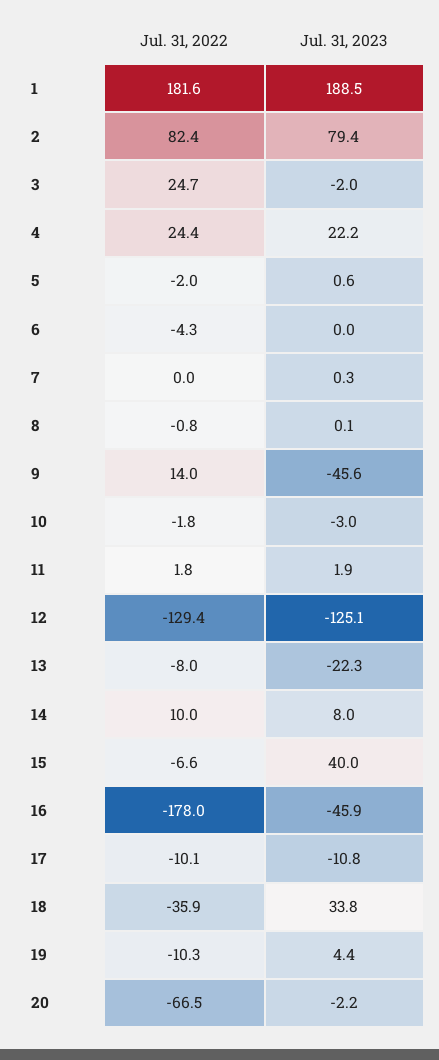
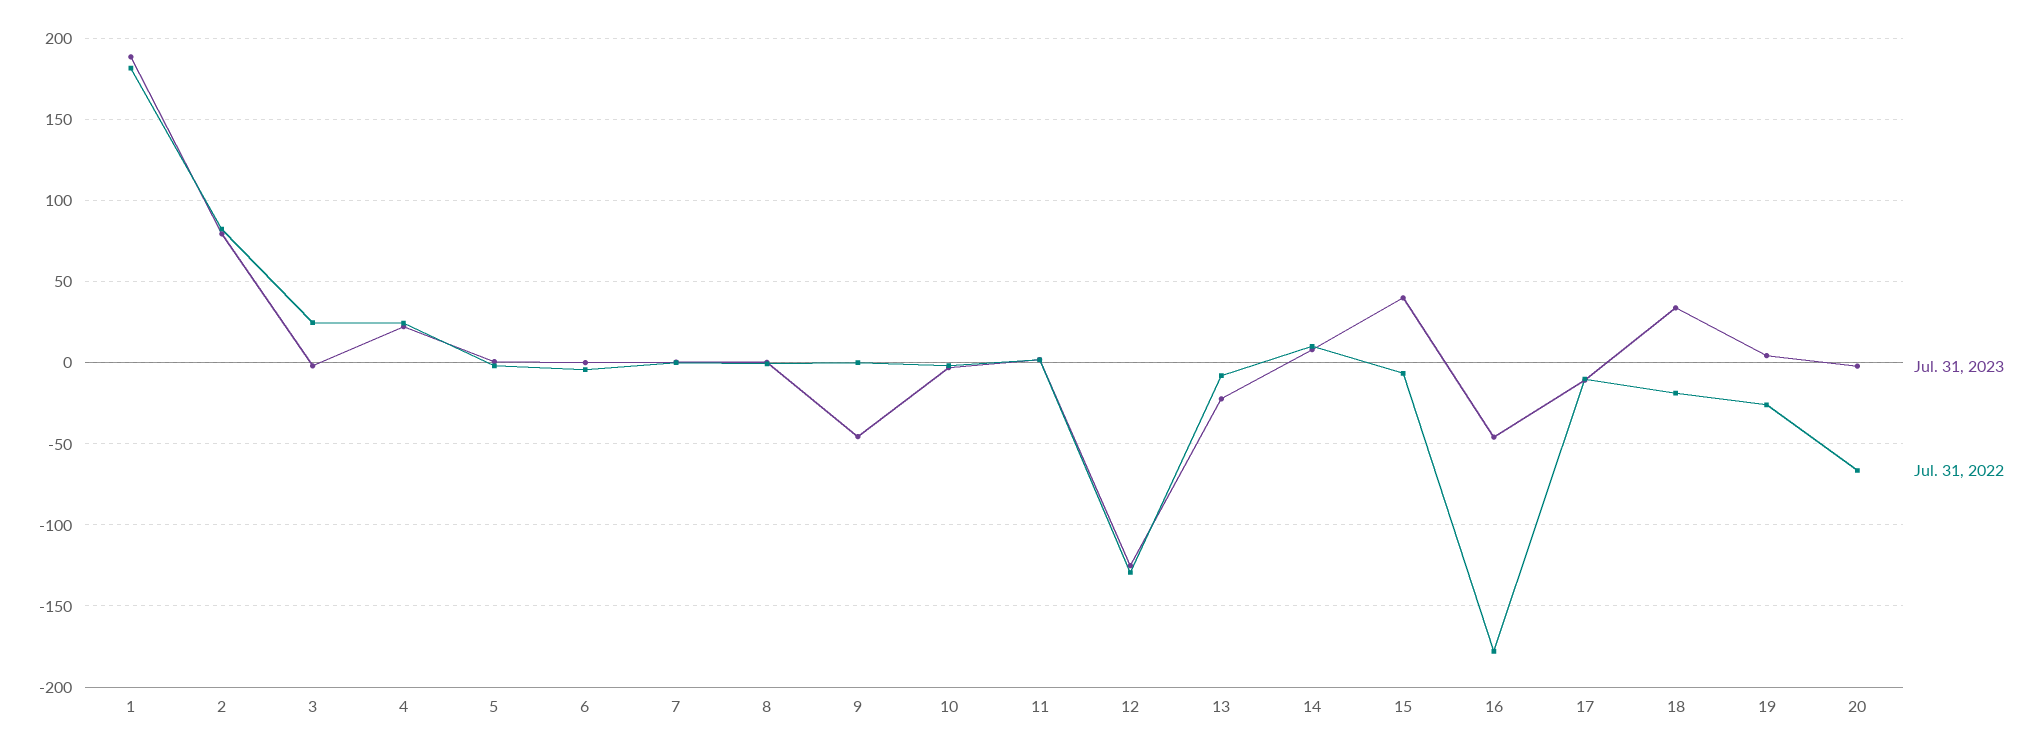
  {
    "Jul. 31, 2022": {
      "1": 181.6,
      "2": 82.4,
      "3": 24.7,
      "4": 24.4,
      "5": -2,
      "6": -4.3,
      "7": 0,
      "8": -0.8,
-     "9": 14,
+     "9": 0,
      "10": -1.8,
      "11": 1.8,
      "12": -129.4,
      "13": -8,
      "14": 10,
      "15": -6.6,
      "16": -178,
      "17": -10.1,
-     "18": -35.9,
+     "18": -20,
-     "19": -10.3,
+     "19": -25,
      "20": -66.5
    },
    "Jul. 31, 2023": {
      "1": 188.5,
      "2": 79.4,
      "3": -2,
      "4": 22.2,
      "5": 0.6,
      "6": 0,
      "7": 0.3,
      "8": 0.1,
      "9": -45.6,
      "10": -3,
      "11": 1.9,
      "12": -125.1,
      "13": -22.3,
      "14": 8,
      "15": 40,
      "16": -45.9,
      "17": -10.8,
      "18": 33.8,
      "19": 4.4,
      "20": -2.2
    }
  }

